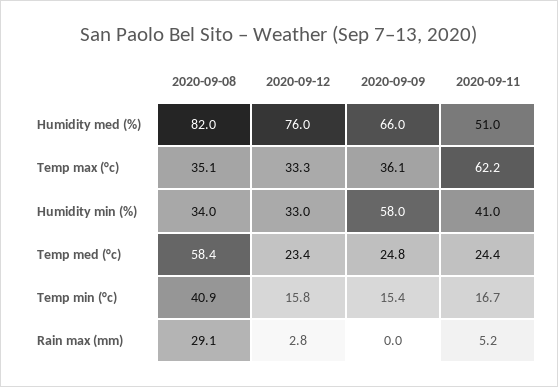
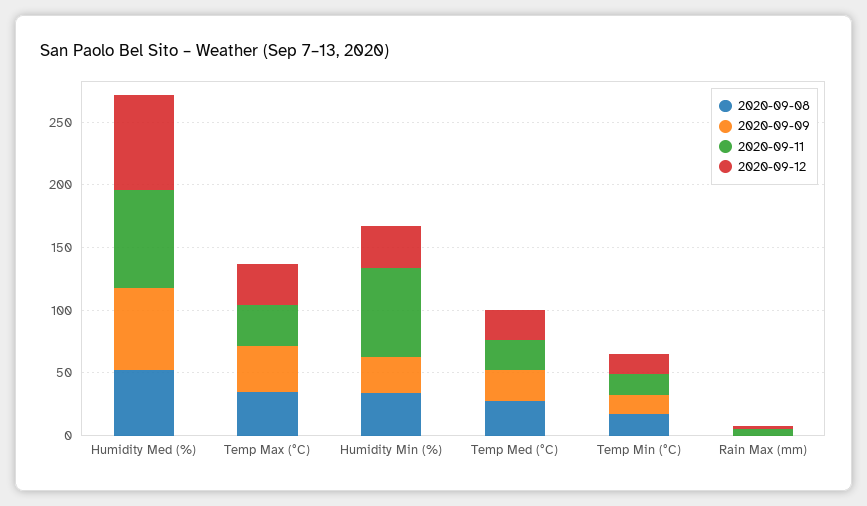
  {
    "2020-09-08": {
-     "Humidity med (%)": 82,
+     "Humidity med (%)": 50,
      "Temp max (°c)": 35.1,
      "Humidity min (%)": 34,
-     "Temp med (°c)": 58.4,
+     "Temp med (°c)": 30,
-     "Temp min (°c)": 40.9,
+     "Temp min (°c)": 20,
-     "Rain max (mm)": 29.1
+     "Rain max (mm)": 0
    },
    "2020-09-12": {
      "Humidity med (%)": 76,
      "Temp max (°c)": 33.3,
      "Humidity min (%)": 33,
      "Temp med (°c)": 23.4,
      "Temp min (°c)": 15.8,
      "Rain max (mm)": 2.8
    },
    "2020-09-09": {
      "Humidity med (%)": 66,
      "Temp max (°c)": 36.1,
-     "Humidity min (%)": 58,
+     "Humidity min (%)": 30,
      "Temp med (°c)": 24.8,
      "Temp min (°c)": 15.4,
      "Rain max (mm)": 0
    },
    "2020-09-11": {
-     "Humidity med (%)": 51,
+     "Humidity med (%)": 80,
-     "Temp max (°c)": 62.2,
+     "Temp max (°c)": 30,
-     "Humidity min (%)": 41,
+     "Humidity min (%)": 70,
      "Temp med (°c)": 24.4,
      "Temp min (°c)": 16.7,
      "Rain max (mm)": 5.2
    }
  }

